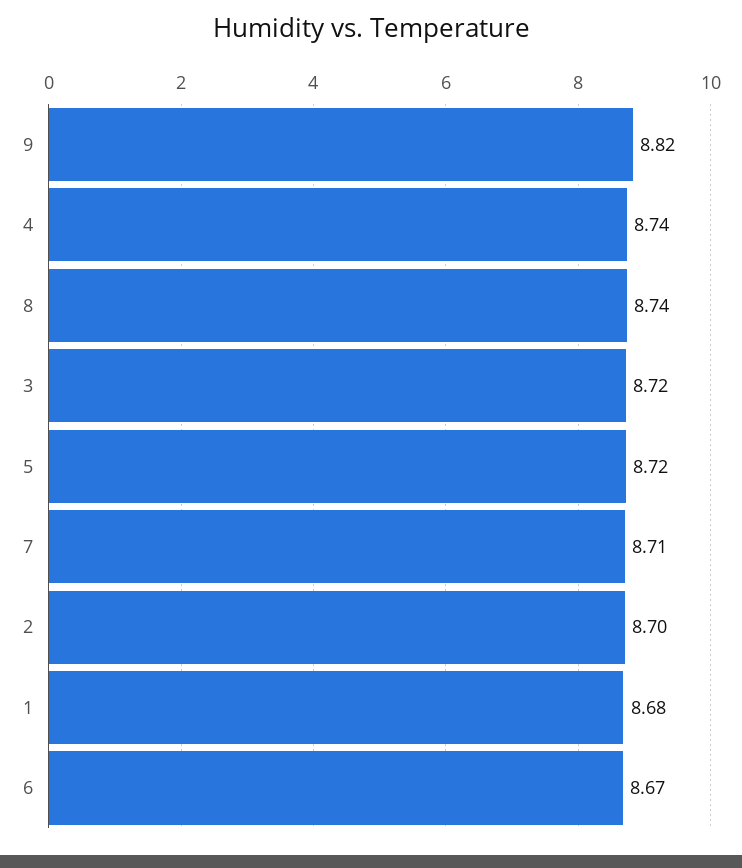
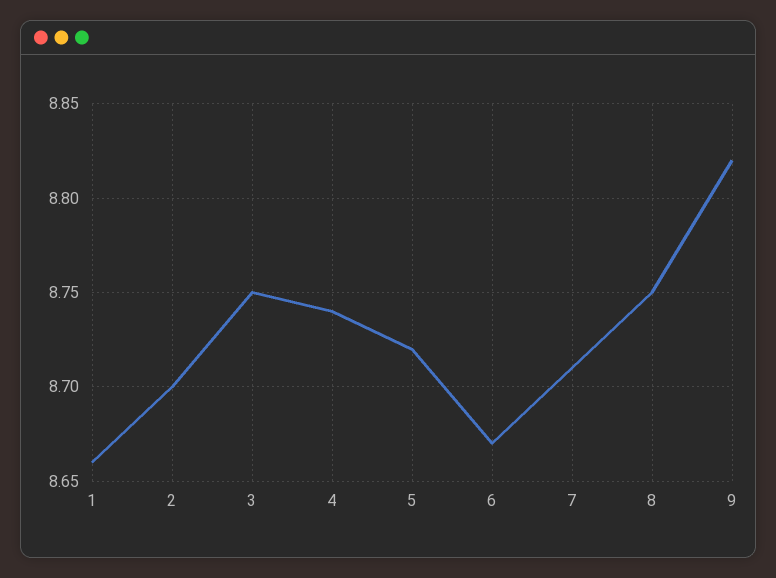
  {
    "9": 8.82,
    "4": 8.74,
-   "8": 8.74,
+   "8": 8.75,
-   "3": 8.72,
+   "3": 8.75,
    "5": 8.72,
    "7": 8.71,
    "2": 8.7,
-   "1": 8.68,
+   "1": 8.66,
    "6": 8.67
  }

